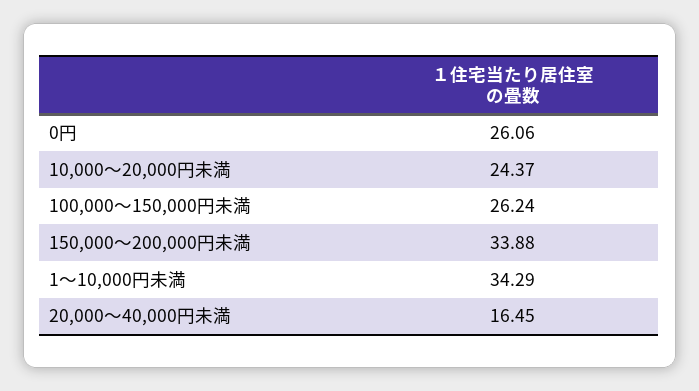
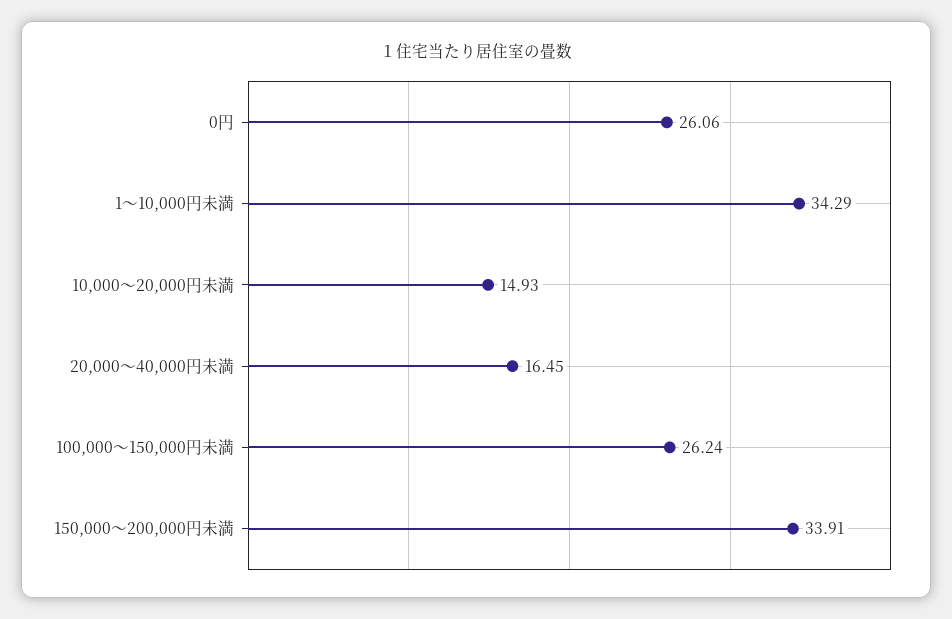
  {
    "0円": 26.06,
-   "10,000～20,000円未満": 24.37,
+   "10,000～20,000円未満": 14.93,
    "100,000～150,000円未満": 26.24,
-   "150,000～200,000円未満": 33.88,
+   "150,000～200,000円未満": 33.91,
    "1～10,000円未満": 34.29,
    "20,000～40,000円未満": 16.45
  }

